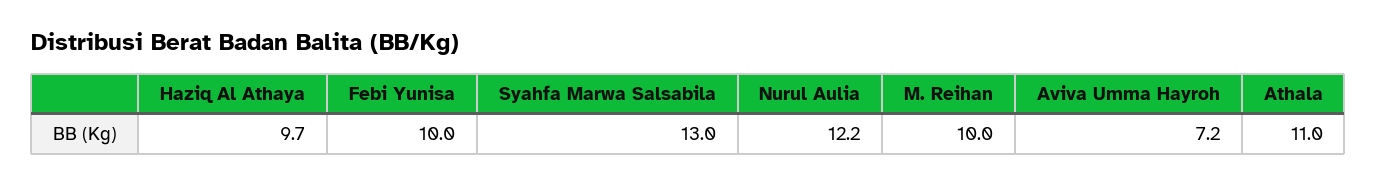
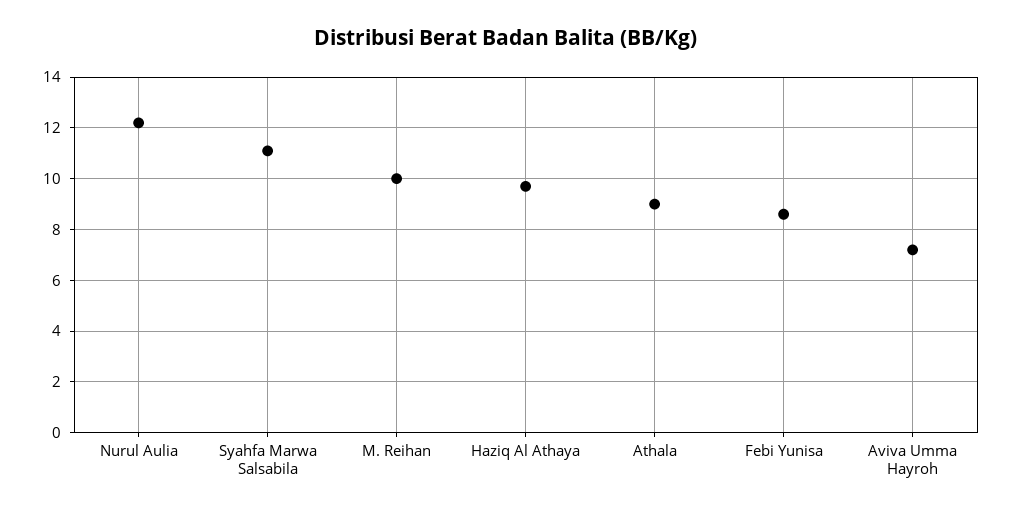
  {
    "Haziq Al Athaya": 9.7,
-   "Febi Yunisa": 10,
+   "Febi Yunisa": 8.5,
-   "Syahfa Marwa Salsabila": 13,
+   "Syahfa Marwa Salsabila": 11,
    "Nurul Aulia": 12.2,
    "M. Reihan": 10,
    "Aviva Umma Hayroh": 7.2,
-   "Athala": 11
+   "Athala": 9
  }

